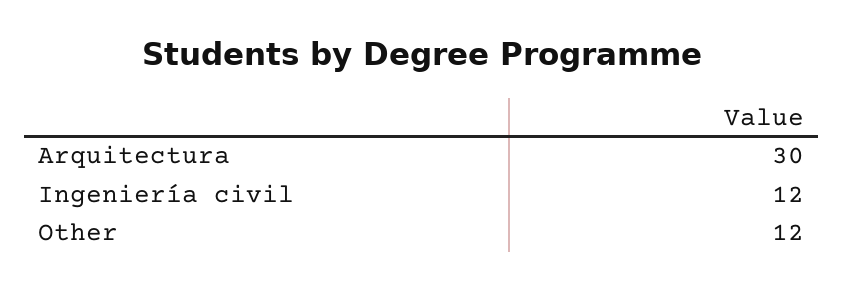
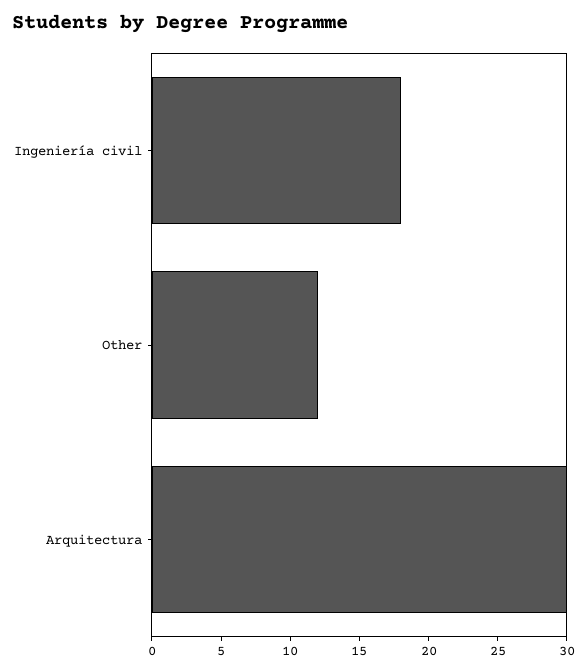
  {
    "Arquitectura": 30,
-   "Ingeniería civil": 12,
+   "Ingeniería civil": 18,
    "Other": 12
  }

